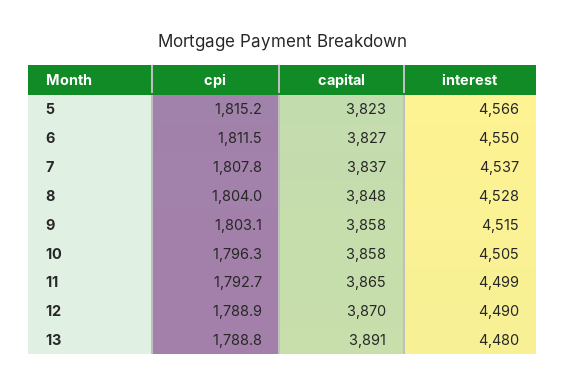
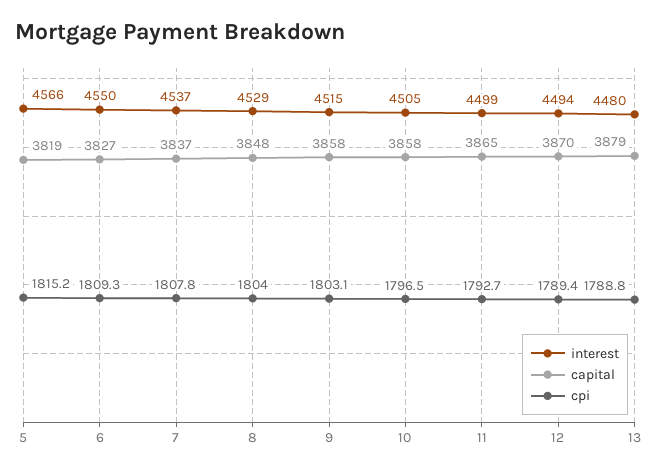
  {
    "cpi": {
      "5": 1815.2,
-     "6": 1811.5,
+     "6": 1809.3,
      "7": 1807.8,
      "8": 1804,
      "9": 1803.1,
-     "10": 1796.3,
+     "10": 1796.5,
      "11": 1792.7,
-     "12": 1788.9,
+     "12": 1789.4,
      "13": 1788.8
    },
    "capital": {
-     "5": 3823,
+     "5": 3819,
      "6": 3827,
      "7": 3837,
      "8": 3848,
      "9": 3858,
      "10": 3858,
      "11": 3865,
      "12": 3870,
-     "13": 3891
+     "13": 3879
    },
    "interest": {
      "5": 4566,
      "6": 4550,
      "7": 4537,
-     "8": 4528,
+     "8": 4529,
      "9": 4515,
      "10": 4505,
      "11": 4499,
-     "12": 4490,
+     "12": 4494,
      "13": 4480
    }
  }

